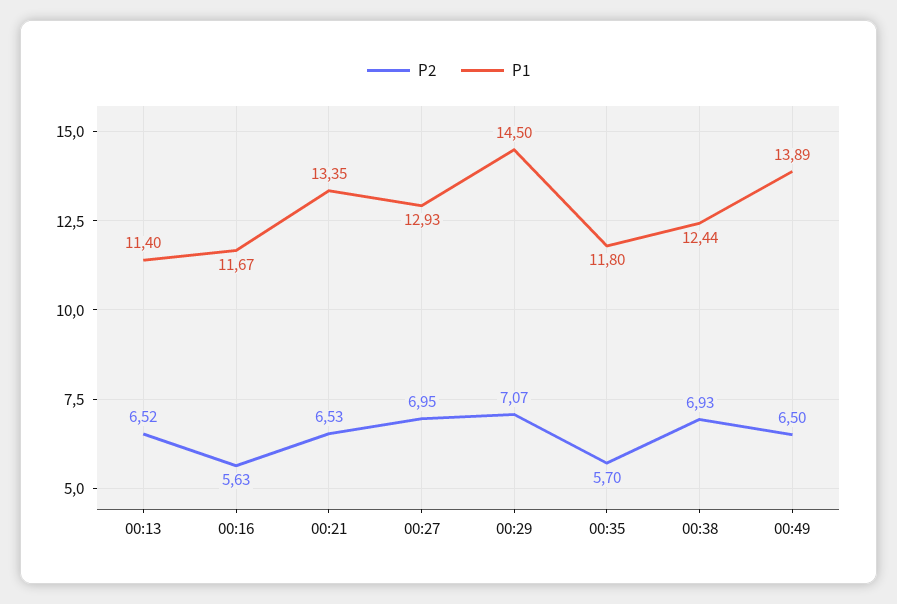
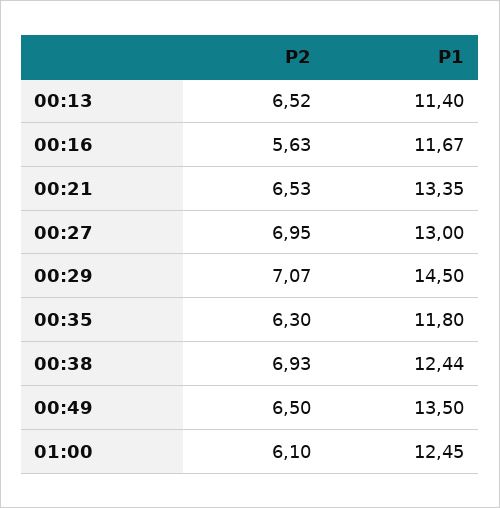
  {
    "P2": {
      "00:13": 6.52,
      "00:16": 5.63,
      "00:21": 6.53,
      "00:27": 6.95,
      "00:29": 7.07,
-     "00:35": 5.7,
+     "00:35": 6.3,
      "00:38": 6.93,
-     "00:49": 6.5
+     "00:49": 6.5,
+     "01:00": 6.1
    },
    "P1": {
      "00:13": 11.4,
      "00:16": 11.67,
      "00:21": 13.35,
-     "00:27": 12.93,
+     "00:27": 13,
      "00:29": 14.5,
      "00:35": 11.8,
      "00:38": 12.44,
-     "00:49": 13.89
+     "00:49": 13.5,
+     "01:00": 12.45
    }
  }

